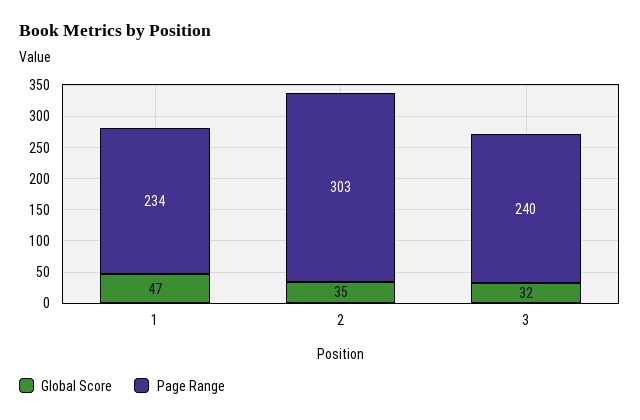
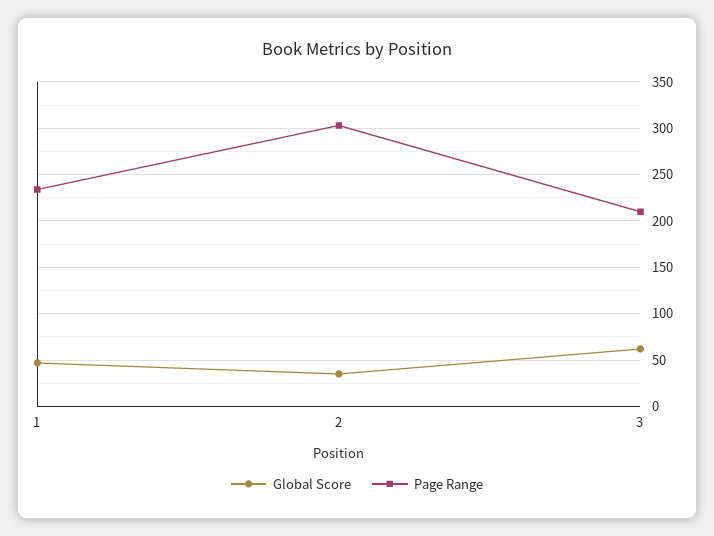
  {
    "Global Score": {
      "1": 47,
      "2": 35,
-     "3": 32
+     "3": 60
    },
    "Page Range": {
      "1": 234,
      "2": 303,
-     "3": 240
+     "3": 210
    }
  }

